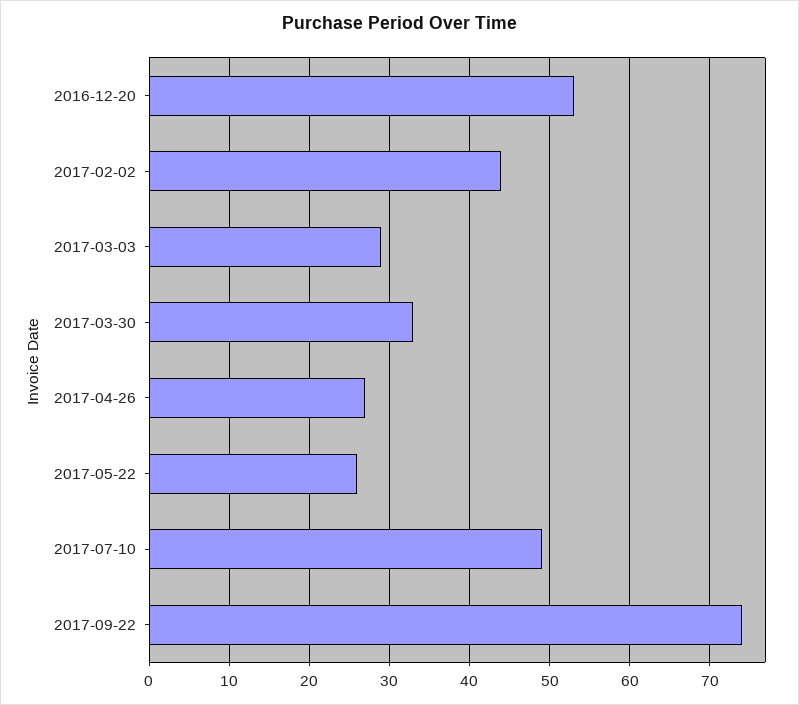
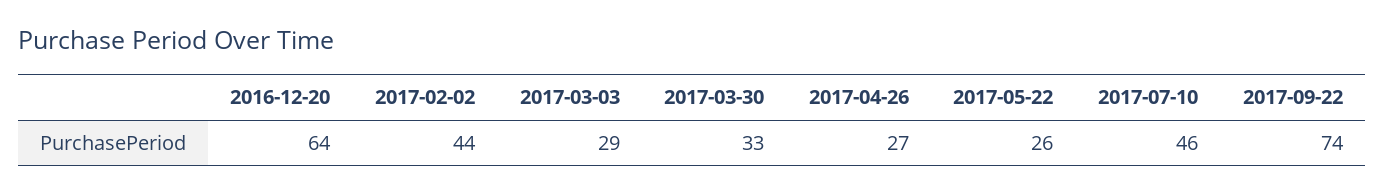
  {
-   "2016-12-20": 53,
+   "2016-12-20": 64,
    "2017-02-02": 44,
    "2017-03-03": 29,
    "2017-03-30": 33,
    "2017-04-26": 27,
    "2017-05-22": 26,
-   "2017-07-10": 49,
+   "2017-07-10": 46,
    "2017-09-22": 74
  }

